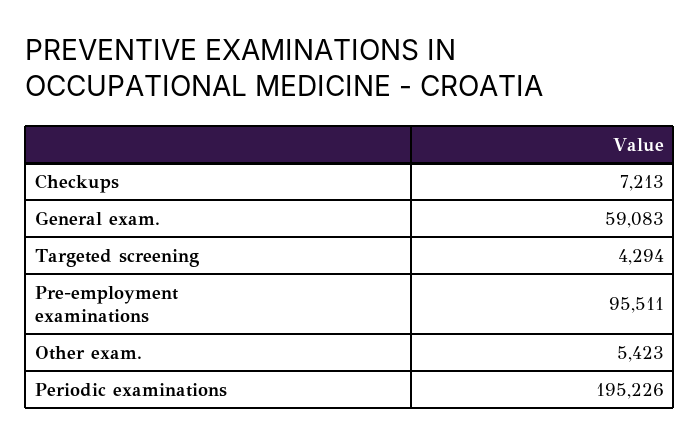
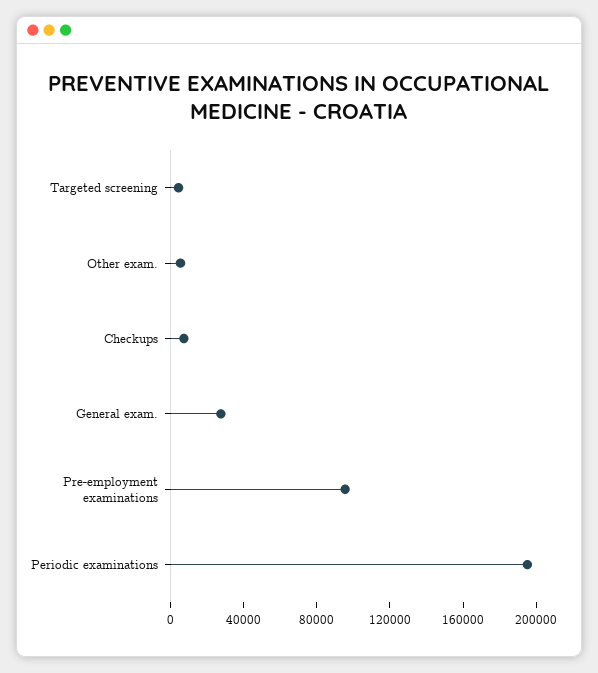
  {
    "Checkups": 7213,
-   "General exam.": 59083,
+   "General exam.": 30000,
    "Targeted screening": 4294,
    "Pre-employment examinations": 95511,
    "Other exam.": 5423,
    "Periodic examinations": 195226
  }

